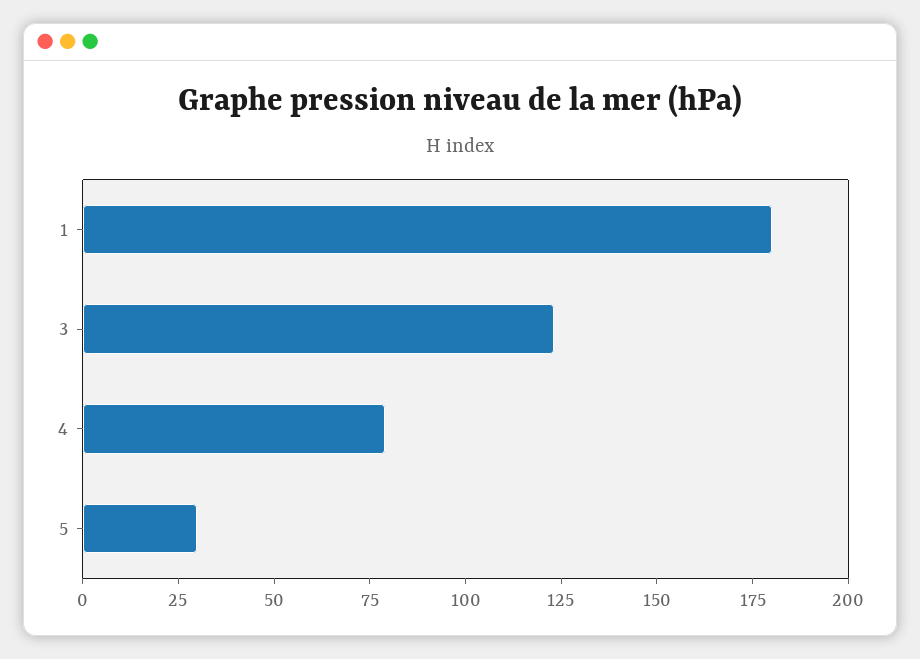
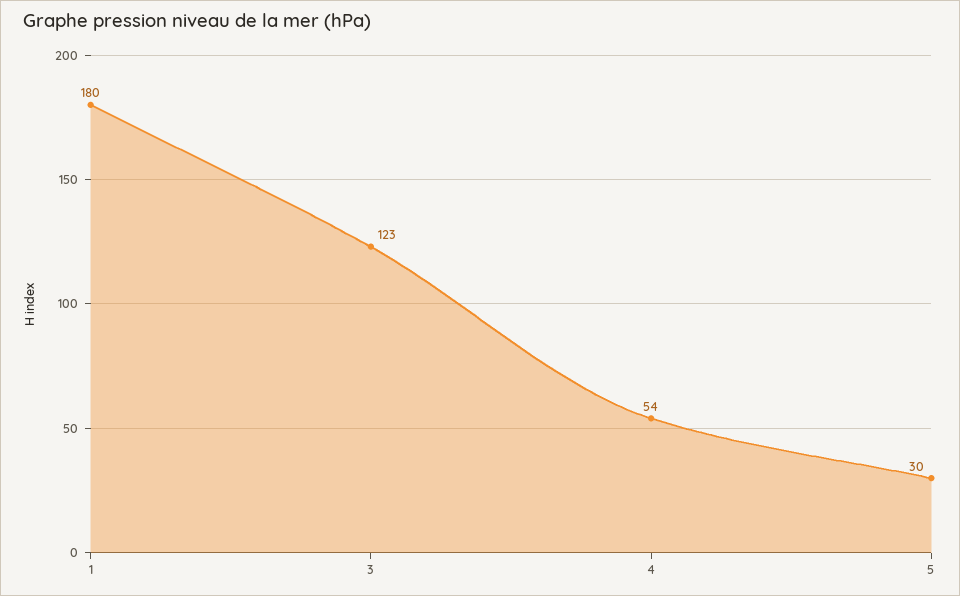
  {
    "1": 180,
    "3": 123,
-   "4": 80,
+   "4": 54,
    "5": 30
  }

